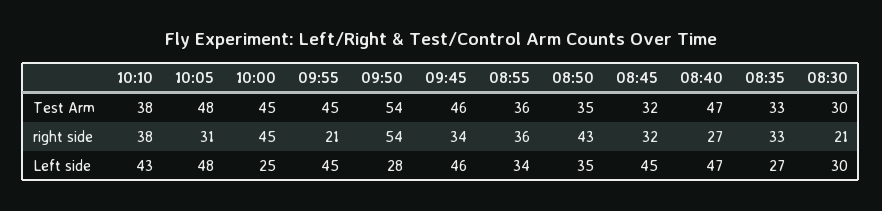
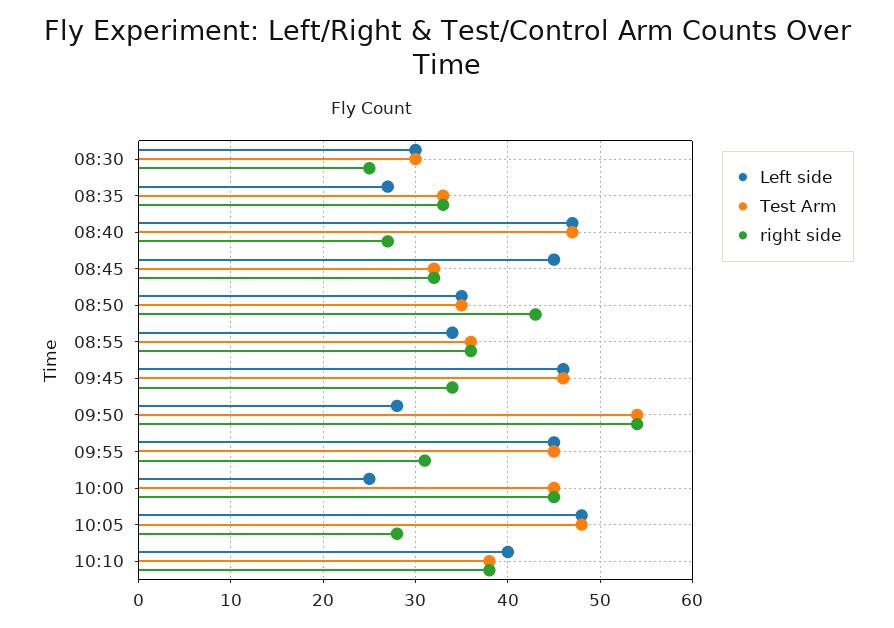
  {
    "Test Arm": {
      "10:10": 38,
      "10:05": 48,
      "10:00": 45,
      "09:55": 45,
      "09:50": 54,
      "09:45": 46,
      "08:55": 36,
      "08:50": 35,
      "08:45": 32,
      "08:40": 47,
      "08:35": 33,
      "08:30": 30
    },
    "right side": {
      "10:10": 38,
-     "10:05": 31,
+     "10:05": 28,
      "10:00": 45,
-     "09:55": 21,
+     "09:55": 31,
      "09:50": 54,
      "09:45": 34,
      "08:55": 36,
      "08:50": 43,
      "08:45": 32,
      "08:40": 27,
      "08:35": 33,
-     "08:30": 21
+     "08:30": 25
    },
    "Left side": {
-     "10:10": 43,
+     "10:10": 40,
      "10:05": 48,
      "10:00": 25,
      "09:55": 45,
      "09:50": 28,
      "09:45": 46,
      "08:55": 34,
      "08:50": 35,
      "08:45": 45,
      "08:40": 47,
      "08:35": 27,
      "08:30": 30
    }
  }

